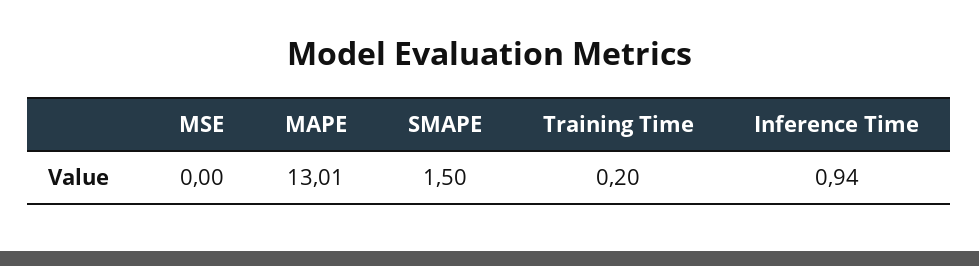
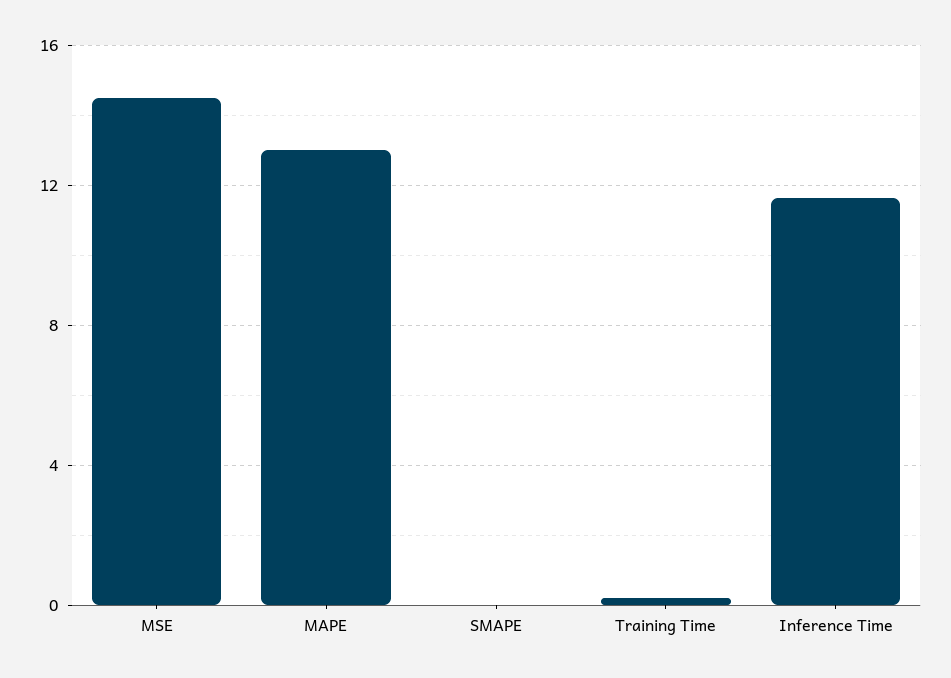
  {
-   "MSE": 0,
+   "MSE": 14.5,
    "MAPE": 13.01,
-   "SMAPE": 1.5,
+   "SMAPE": 0,
    "Training Time": 0.2,
-   "Inference Time": 0.94
+   "Inference Time": 11.5
  }

